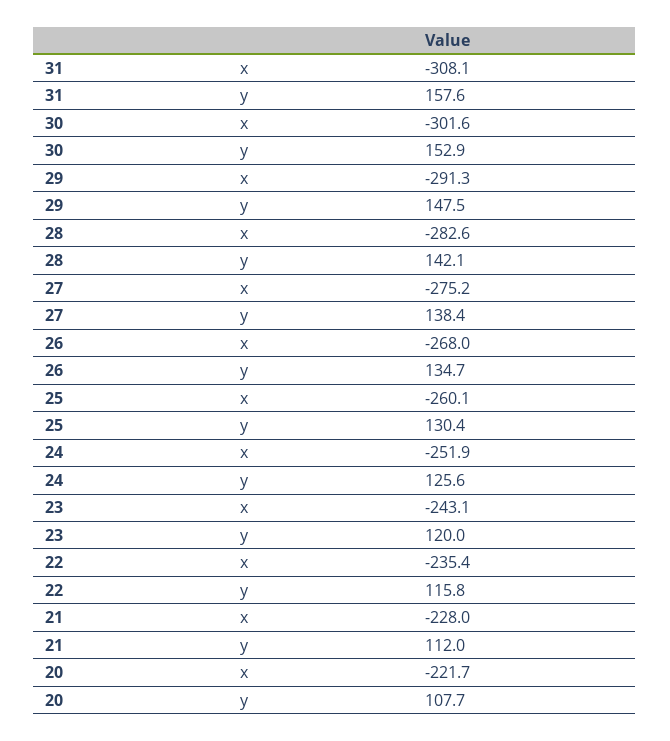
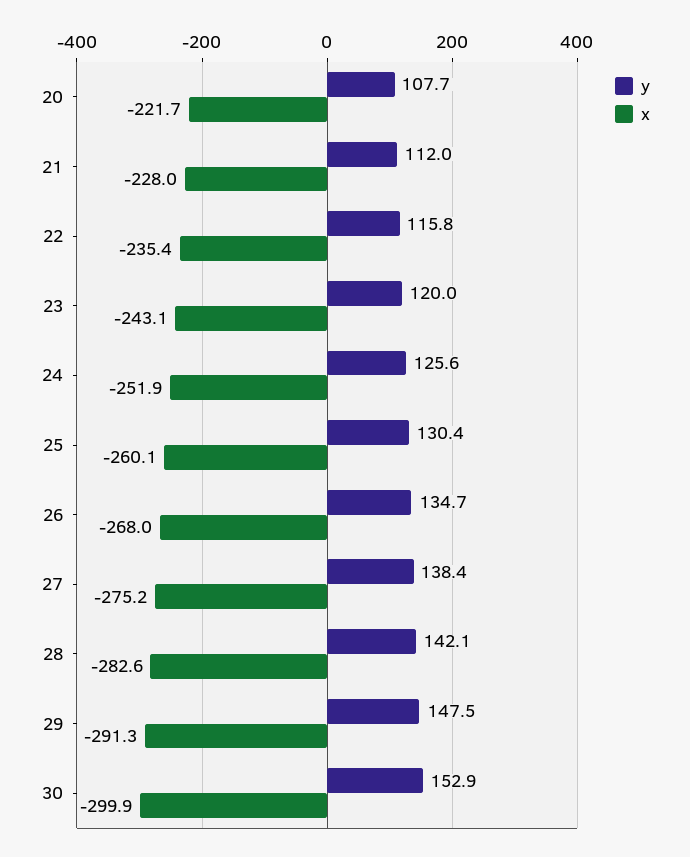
  {
    "x": {
-     "31": -308.1,
-     "30": -301.6,
+     "30": -299.9,
      "29": -291.3,
      "28": -282.6,
      "27": -275.2,
      "26": -268,
      "25": -260.1,
      "24": -251.9,
      "23": -243.1,
      "22": -235.4,
      "21": -228,
      "20": -221.7
    },
    "y": {
-     "31": 157.6,
      "30": 152.9,
      "29": 147.5,
      "28": 142.1,
      "27": 138.4,
      "26": 134.7,
      "25": 130.4,
      "24": 125.6,
      "23": 120,
      "22": 115.8,
      "21": 112,
      "20": 107.7
    }
  }

